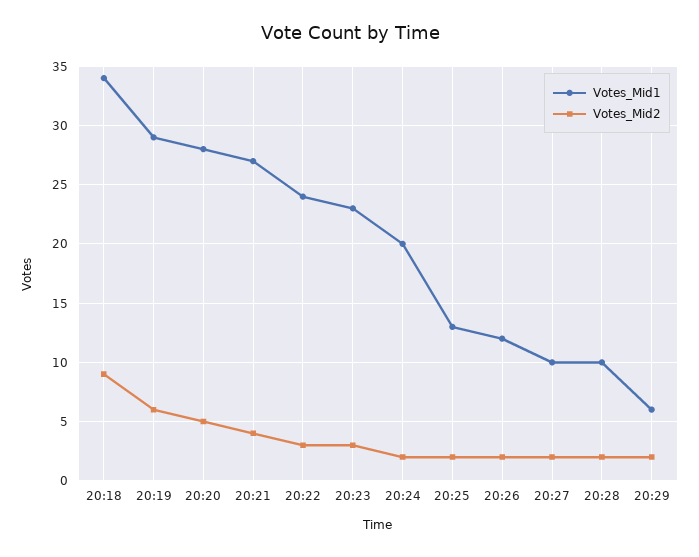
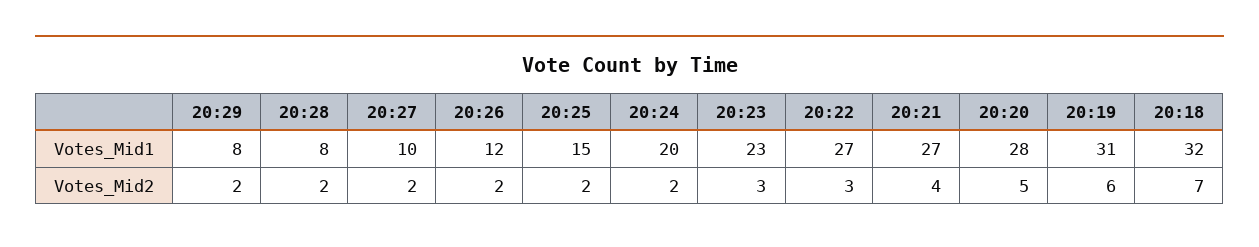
  {
    "Votes_Mid1": {
-     "20:18": 34,
+     "20:18": 32,
-     "20:19": 29,
+     "20:19": 31,
      "20:20": 28,
      "20:21": 27,
-     "20:22": 24,
+     "20:22": 27,
      "20:23": 23,
      "20:24": 20,
-     "20:25": 13,
+     "20:25": 15,
      "20:26": 12,
      "20:27": 10,
-     "20:28": 10,
+     "20:28": 8,
-     "20:29": 6
+     "20:29": 8
    },
    "Votes_Mid2": {
-     "20:18": 9,
+     "20:18": 7,
      "20:19": 6,
      "20:20": 5,
      "20:21": 4,
      "20:22": 3,
      "20:23": 3,
      "20:24": 2,
      "20:25": 2,
      "20:26": 2,
      "20:27": 2,
      "20:28": 2,
      "20:29": 2
    }
  }

